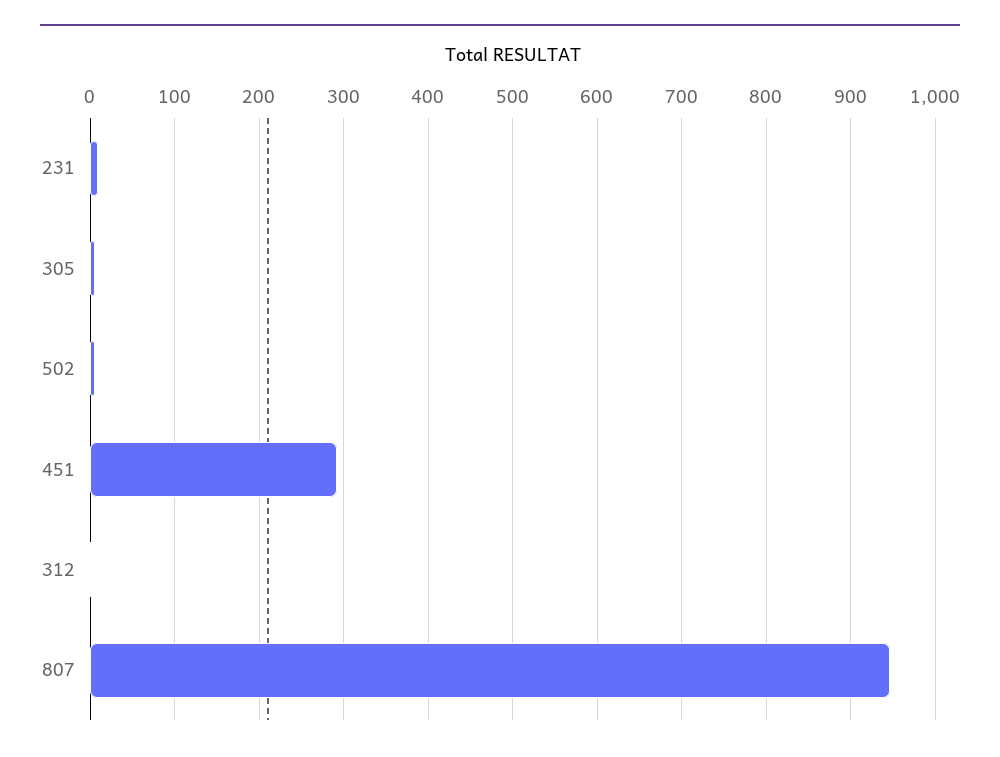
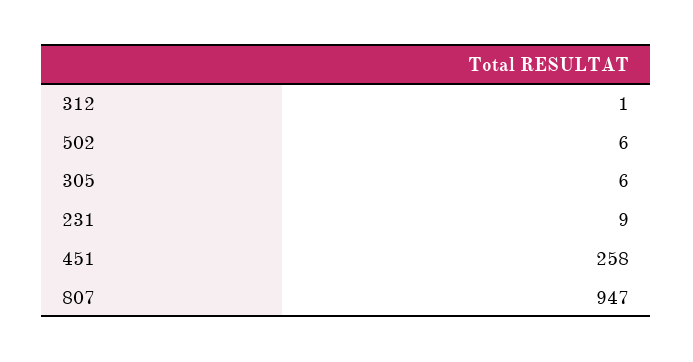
  {
    "231": 9,
    "305": 6,
    "502": 6,
-   "451": 290,
+   "451": 258,
    "312": 1,
    "807": 947
  }

